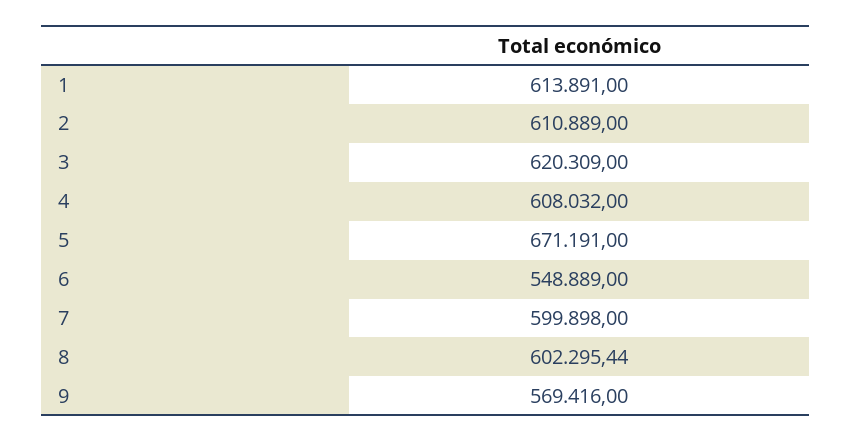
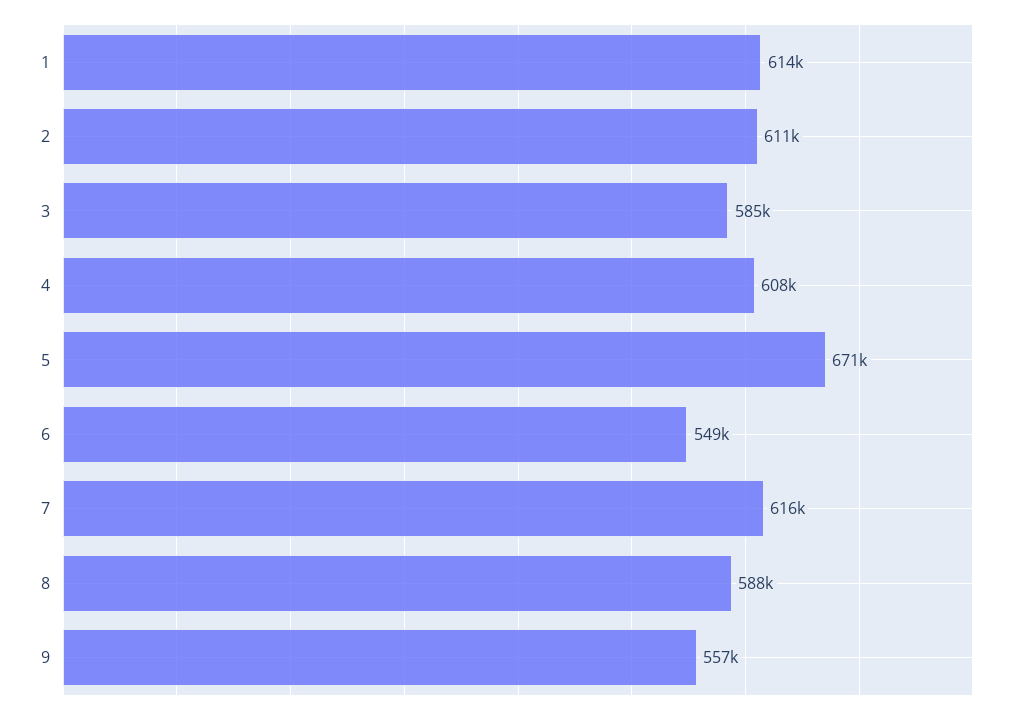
  {
    "1": 613891,
    "2": 610889,
-   "3": 620309,
+   "3": 585000,
    "4": 608032,
    "5": 671191,
    "6": 548889,
-   "7": 599898,
+   "7": 616000,
-   "8": 602295.44,
+   "8": 588000,
-   "9": 569416
+   "9": 557000
  }

